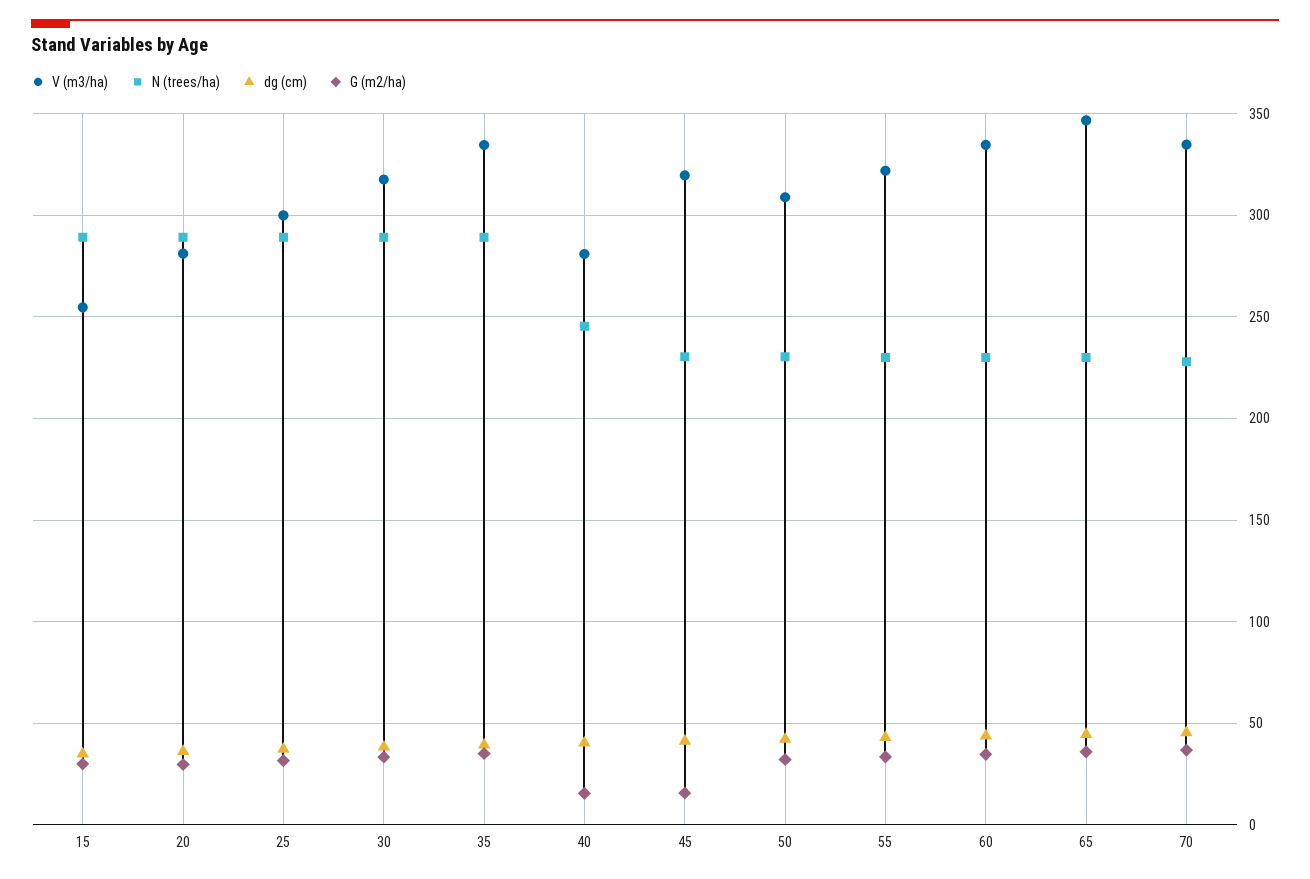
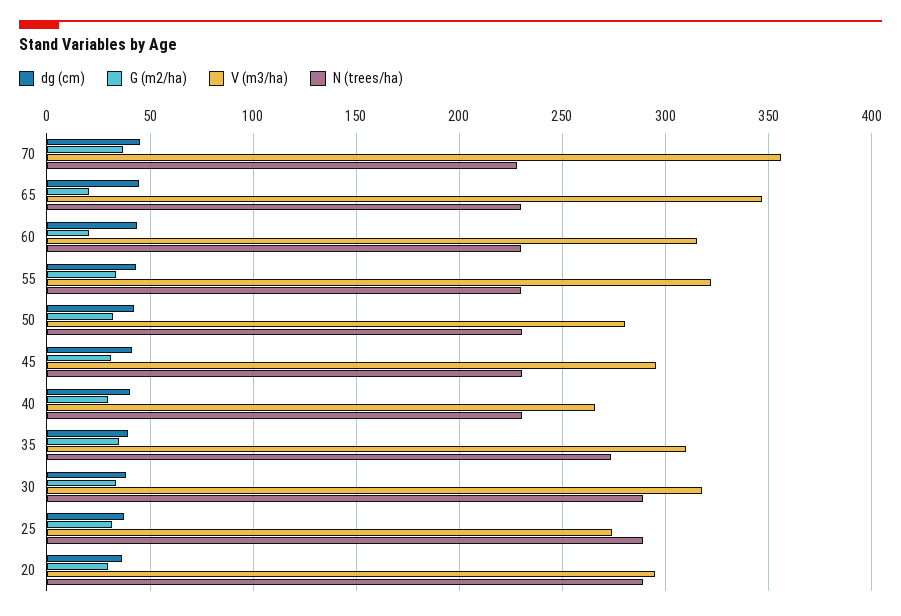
  {
    "V (m3/ha)": {
-     "15": 255,
-     "20": 280,
+     "20": 295,
-     "25": 300,
+     "25": 275,
      "30": 320,
-     "35": 335,
+     "35": 310,
-     "40": 280,
+     "40": 265,
-     "45": 320,
+     "45": 295,
-     "50": 310,
+     "50": 280,
      "55": 320,
-     "60": 335,
+     "60": 315,
      "65": 345,
-     "70": 335
+     "70": 355
    },
    "N (trees/ha)": {
-     "15": 290,
      "20": 290,
      "25": 290,
      "30": 290,
-     "35": 290,
+     "35": 275,
-     "40": 245,
+     "40": 230,
      "45": 230,
      "50": 230,
      "55": 230,
      "60": 230,
      "65": 230,
      "70": 230
    },
    "dg (cm)": {
-     "15": 35,
      "20": 35,
      "25": 35,
      "30": 40,
      "35": 40,
      "40": 40,
      "45": 40,
      "50": 40,
      "55": 45,
      "60": 45,
      "65": 45,
      "70": 45
    },
    "G (m2/ha)": {
-     "15": 30,
      "20": 30,
      "25": 30,
      "30": 35,
      "35": 35,
-     "40": 15,
+     "40": 30,
-     "45": 15,
+     "45": 30,
      "50": 30,
      "55": 35,
-     "60": 35,
+     "60": 20,
-     "65": 35,
+     "65": 20,
      "70": 35
    }
  }

